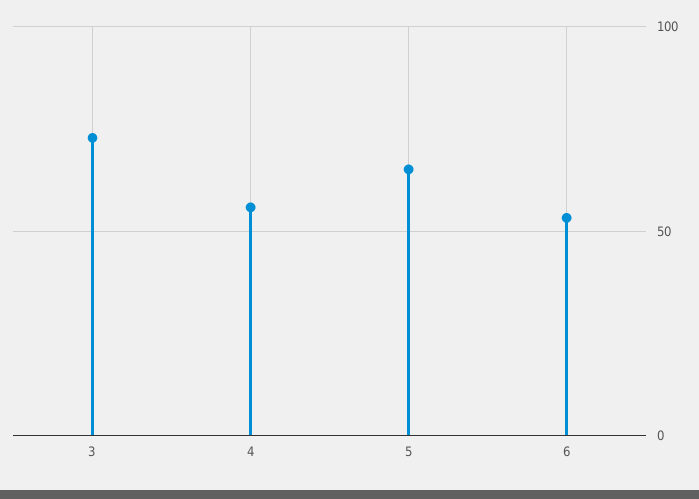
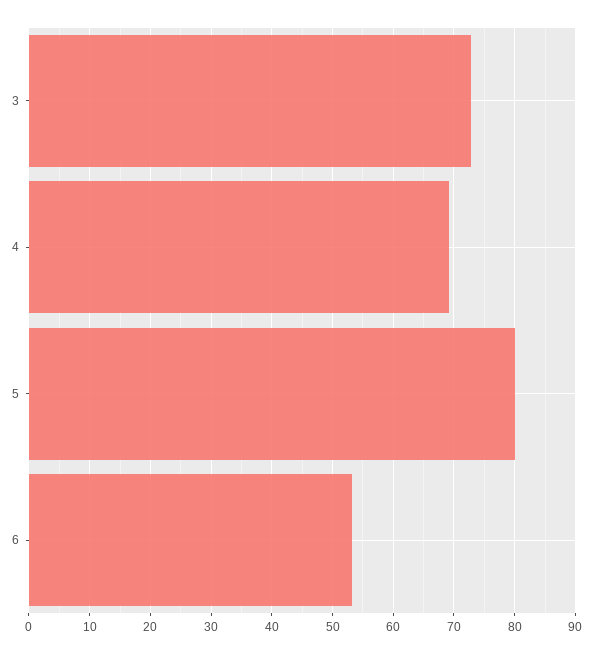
  {
    "3": 73,
-   "4": 55,
+   "4": 69,
-   "5": 65,
+   "5": 80,
    "6": 53
  }

